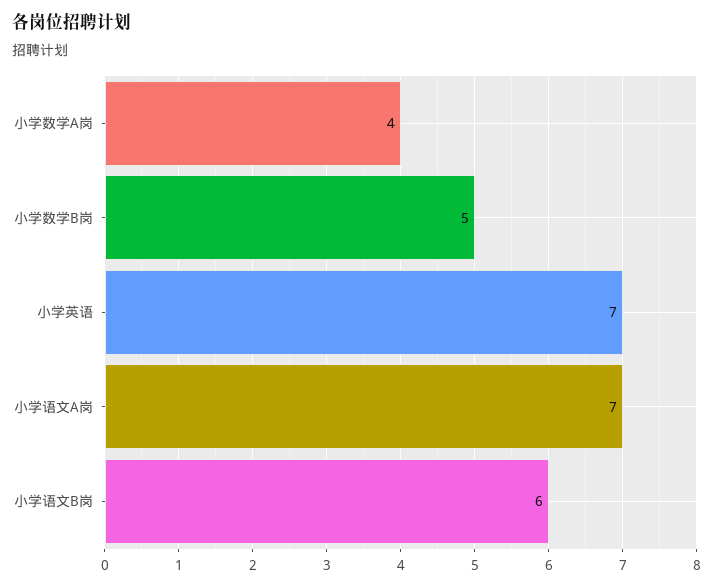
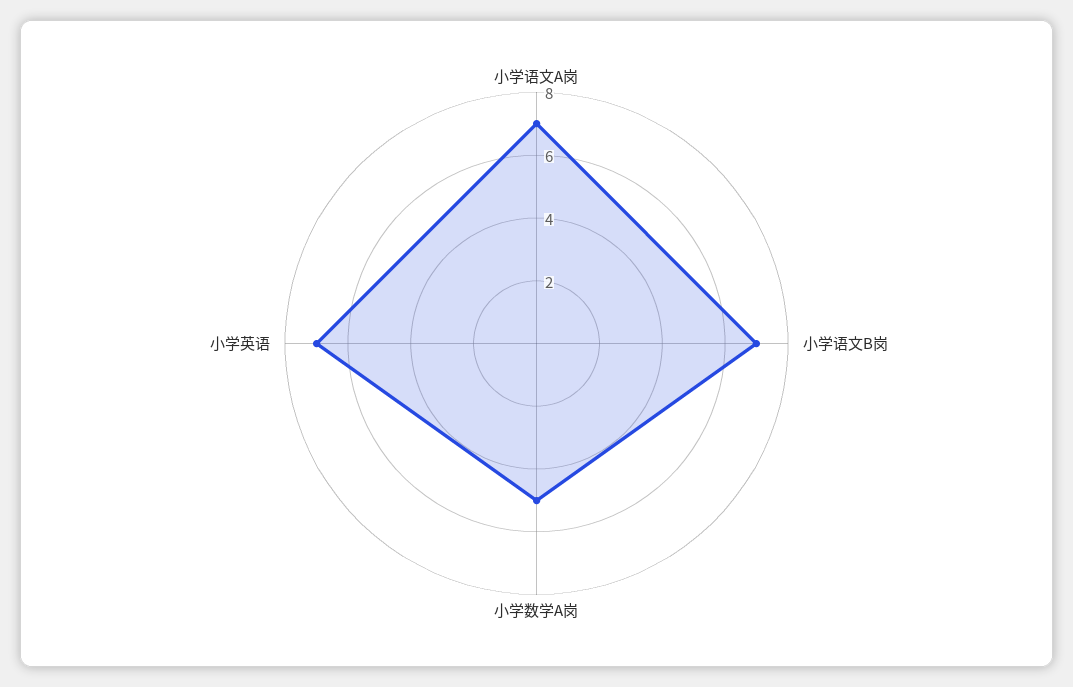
  {
-   "小学数学A岗": 4,
+   "小学数学A岗": 5,
-   "小学数学B岗": 5,
    "小学英语": 7,
    "小学语文A岗": 7,
-   "小学语文B岗": 6
+   "小学语文B岗": 7
  }

